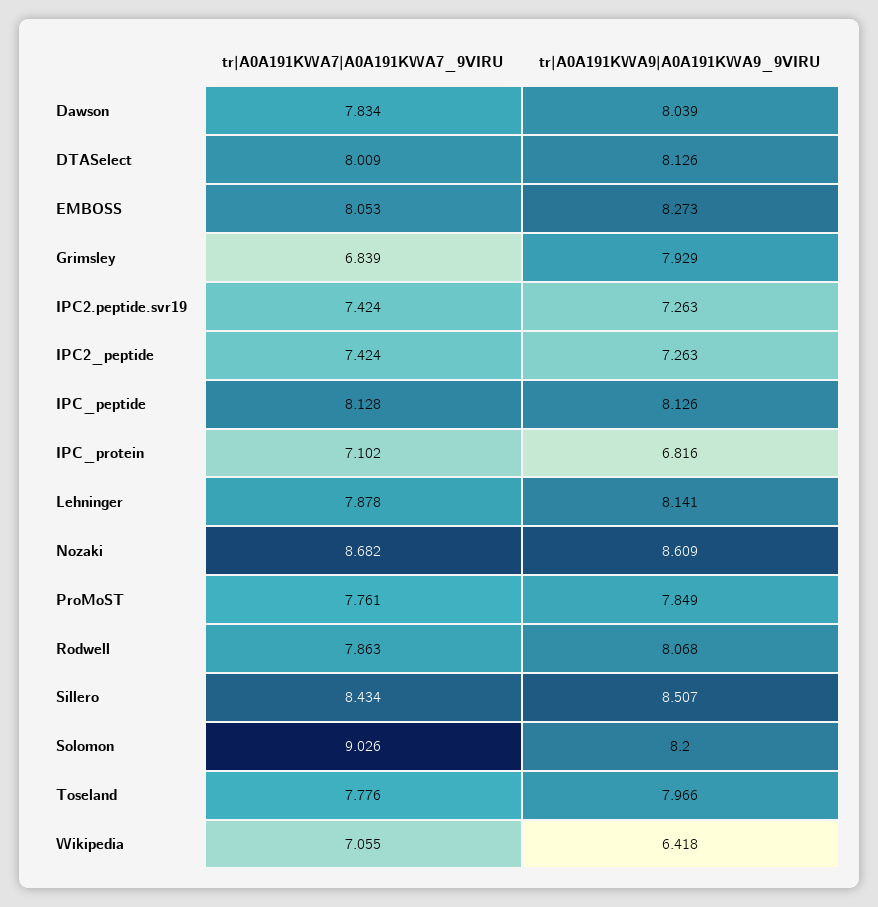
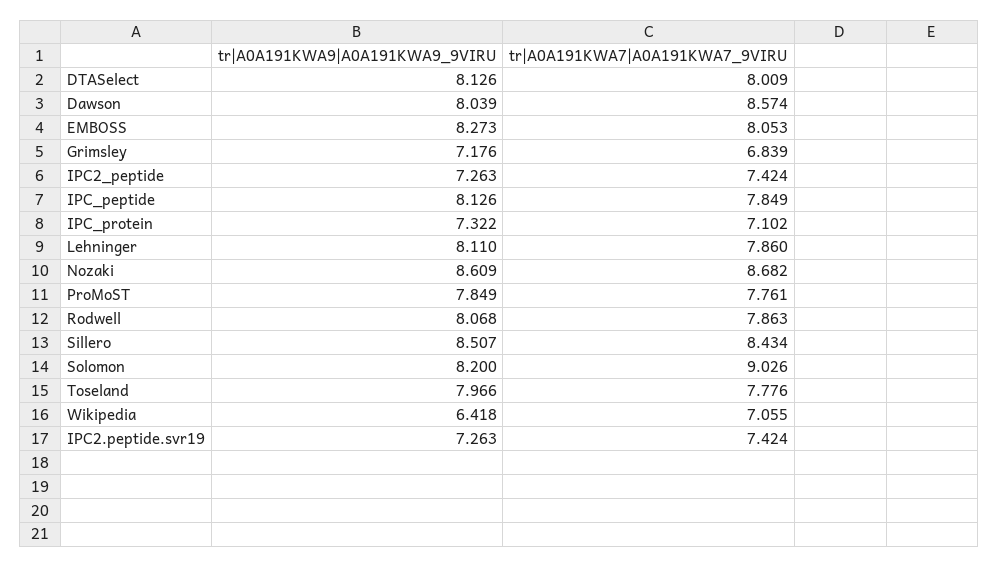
  {
    "tr|A0A191KWA7|A0A191KWA7_9VIRU": {
-     "Dawson": 7.834,
+     "Dawson": 8.574,
      "DTASelect": 8.009,
      "EMBOSS": 8.053,
      "Grimsley": 6.839,
      "IPC2.peptide.svr19": 7.424,
      "IPC2_peptide": 7.424,
-     "IPC_peptide": 8.128,
+     "IPC_peptide": 7.849,
      "IPC_protein": 7.102,
-     "Lehninger": 7.878,
+     "Lehninger": 7.86,
      "Nozaki": 8.682,
      "ProMoST": 7.761,
      "Rodwell": 7.863,
      "Sillero": 8.434,
      "Solomon": 9.026,
      "Toseland": 7.776,
      "Wikipedia": 7.055
    },
    "tr|A0A191KWA9|A0A191KWA9_9VIRU": {
      "Dawson": 8.039,
      "DTASelect": 8.126,
      "EMBOSS": 8.273,
-     "Grimsley": 7.929,
+     "Grimsley": 7.176,
      "IPC2.peptide.svr19": 7.263,
      "IPC2_peptide": 7.263,
      "IPC_peptide": 8.126,
-     "IPC_protein": 6.816,
+     "IPC_protein": 7.322,
-     "Lehninger": 8.141,
+     "Lehninger": 8.11,
      "Nozaki": 8.609,
      "ProMoST": 7.849,
      "Rodwell": 8.068,
      "Sillero": 8.507,
      "Solomon": 8.2,
      "Toseland": 7.966,
      "Wikipedia": 6.418
    }
  }

